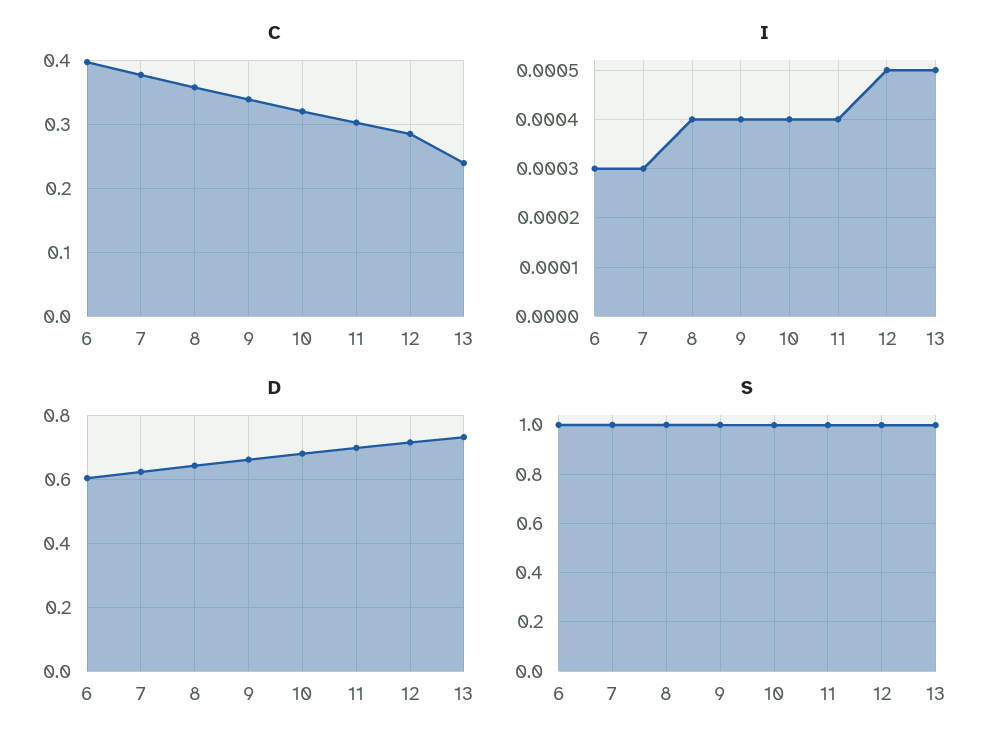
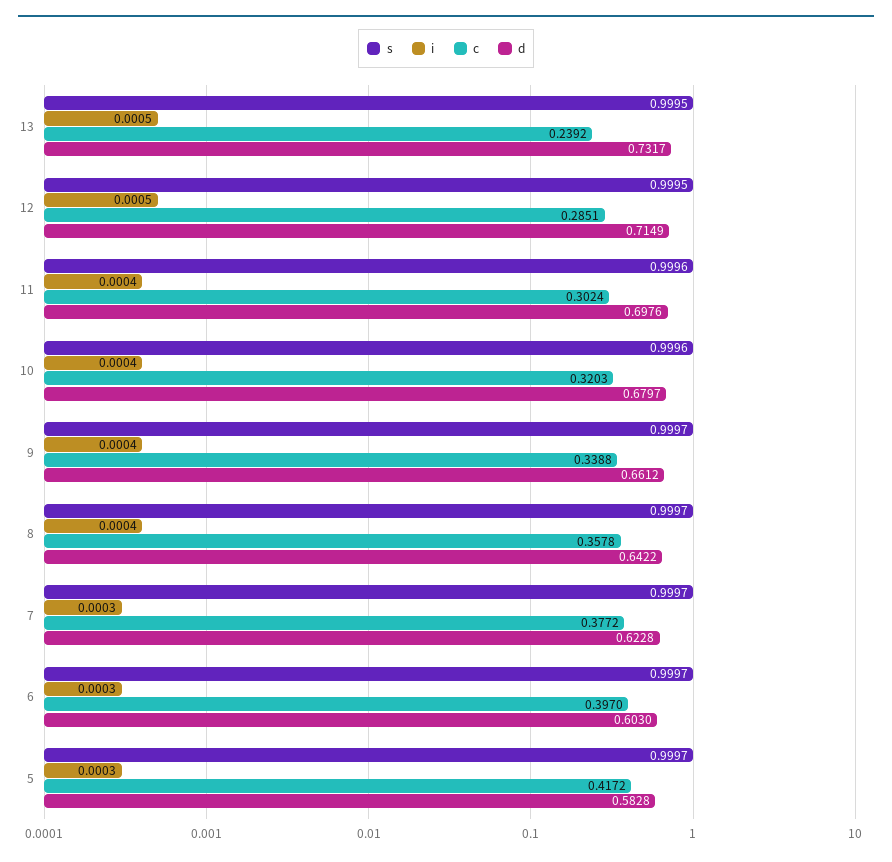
  {
    "C": {
      "6": 0.397,
      "7": 0.3772,
      "8": 0.3578,
      "9": 0.3388,
      "10": 0.3203,
      "11": 0.3024,
      "12": 0.2851,
-     "13": 0.2392
+     "13": 0.2392,
+     "5": 0.4172
    },
    "I": {
      "6": 0.0003,
      "7": 0.0003,
      "8": 0.0004,
      "9": 0.0004,
      "10": 0.0004,
      "11": 0.0004,
      "12": 0.0005,
-     "13": 0.0005
+     "13": 0.0005,
+     "5": 0.0003
    },
    "D": {
      "6": 0.603,
      "7": 0.6228,
      "8": 0.6422,
      "9": 0.6612,
      "10": 0.6797,
      "11": 0.6976,
      "12": 0.7149,
-     "13": 0.7317
+     "13": 0.7317,
+     "5": 0.5828
    },
    "S": {
      "6": 0.9997,
      "7": 0.9997,
      "8": 0.9997,
      "9": 0.9997,
      "10": 0.9996,
      "11": 0.9996,
      "12": 0.9995,
-     "13": 0.9995
+     "13": 0.9995,
+     "5": 0.9997
    }
  }

